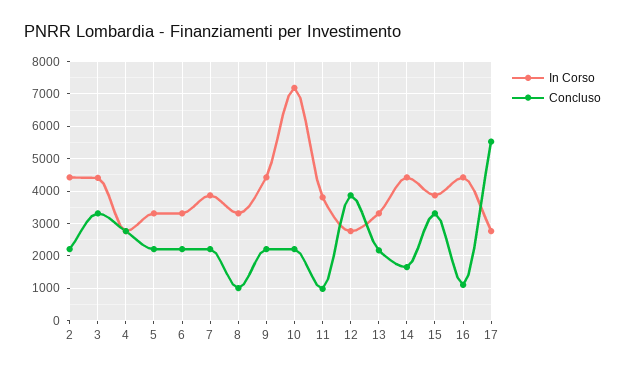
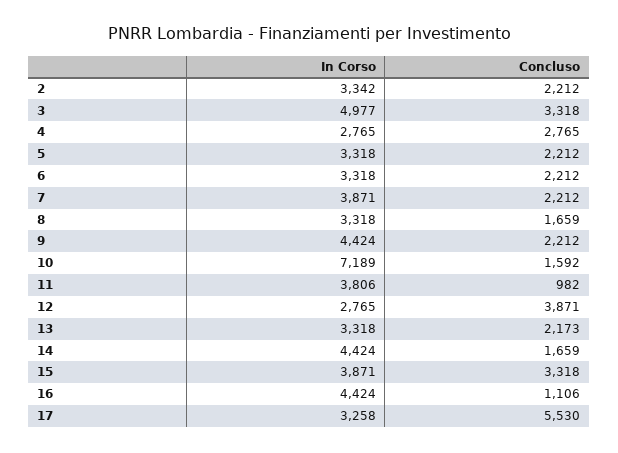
  {
    "In Corso": {
-     "2": 4400,
+     "2": 3342,
-     "3": 4400,
+     "3": 4977,
      "4": 2765,
      "5": 3318,
      "6": 3318,
      "7": 3871,
      "8": 3318,
      "9": 4424,
      "10": 7189,
      "11": 3806,
      "12": 2765,
      "13": 3318,
      "14": 4424,
      "15": 3871,
      "16": 4424,
-     "17": 2800
+     "17": 3258
    },
    "Concluso": {
      "2": 2212,
      "3": 3318,
      "4": 2765,
      "5": 2212,
      "6": 2212,
      "7": 2212,
-     "8": 1000,
+     "8": 1659,
      "9": 2212,
-     "10": 2200,
+     "10": 1592,
      "11": 982,
      "12": 3871,
      "13": 2173,
      "14": 1659,
      "15": 3318,
      "16": 1106,
      "17": 5530
    }
  }

